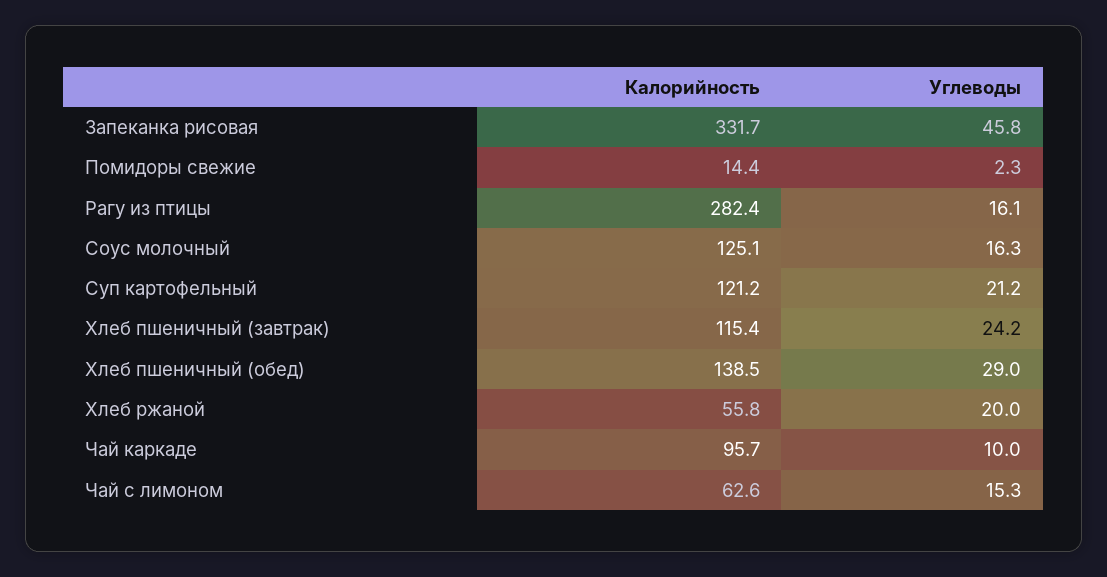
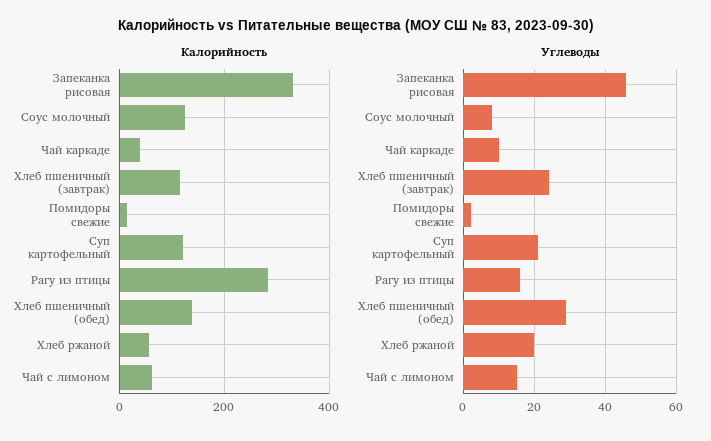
  {
    "Калорийность": {
      "Запеканка рисовая": 331.7,
      "Помидоры свежие": 14.4,
      "Рагу из птицы": 282.4,
      "Соус молочный": 125.1,
      "Суп картофельный": 121.2,
      "Хлеб пшеничный (завтрак)": 115.4,
      "Хлеб пшеничный (обед)": 138.5,
      "Хлеб ржаной": 55.8,
-     "Чай каркаде": 95.7,
+     "Чай каркаде": 40,
      "Чай с лимоном": 62.6
    },
    "Углеводы": {
      "Запеканка рисовая": 45.8,
      "Помидоры свежие": 2.3,
      "Рагу из птицы": 16.1,
-     "Соус молочный": 16.3,
+     "Соус молочный": 8,
      "Суп картофельный": 21.2,
      "Хлеб пшеничный (завтрак)": 24.2,
      "Хлеб пшеничный (обед)": 29,
      "Хлеб ржаной": 20,
      "Чай каркаде": 10,
      "Чай с лимоном": 15.3
    }
  }

